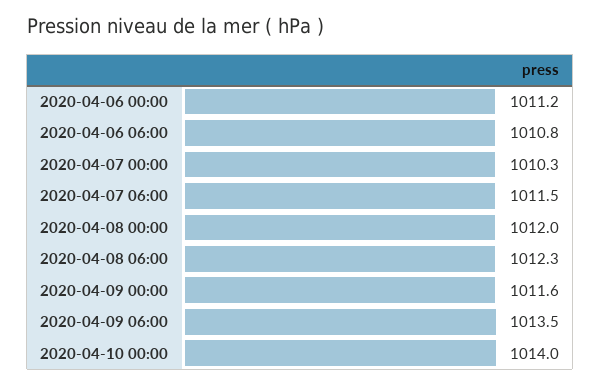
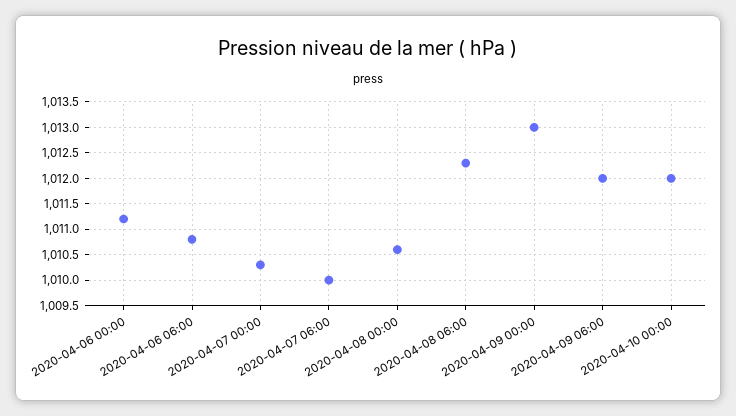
  {
    "2020-04-06 00:00": 1011.2,
    "2020-04-06 06:00": 1010.8,
    "2020-04-07 00:00": 1010.3,
-   "2020-04-07 06:00": 1011.5,
+   "2020-04-07 06:00": 1010,
-   "2020-04-08 00:00": 1012,
+   "2020-04-08 00:00": 1010.5,
    "2020-04-08 06:00": 1012.3,
-   "2020-04-09 00:00": 1011.6,
+   "2020-04-09 00:00": 1013,
-   "2020-04-09 06:00": 1013.5,
+   "2020-04-09 06:00": 1012,
-   "2020-04-10 00:00": 1014
+   "2020-04-10 00:00": 1012
  }

